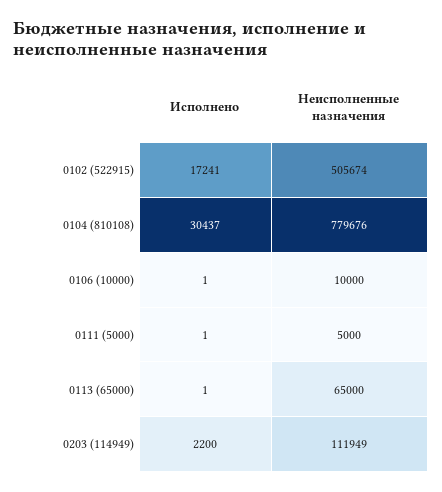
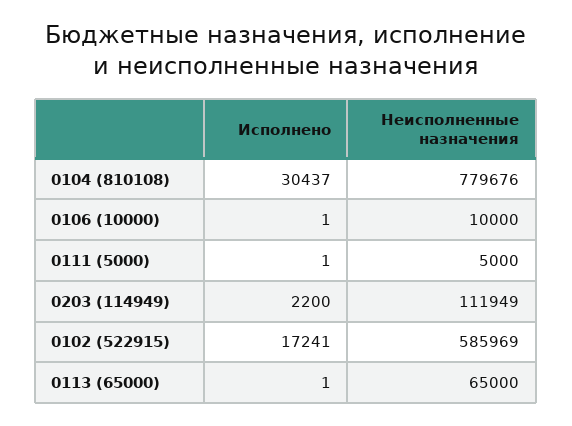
  {
    "Исполнено": {
      "0102 (522915)": 17241,
      "0104 (810108)": 30437,
      "0106 (10000)": 1,
      "0111 (5000)": 1,
      "0113 (65000)": 1,
      "0203 (114949)": 2200
    },
    "Неисполненные назначения": {
-     "0102 (522915)": 505674,
+     "0102 (522915)": 585969,
      "0104 (810108)": 779676,
      "0106 (10000)": 10000,
      "0111 (5000)": 5000,
      "0113 (65000)": 65000,
      "0203 (114949)": 111949
    }
  }

